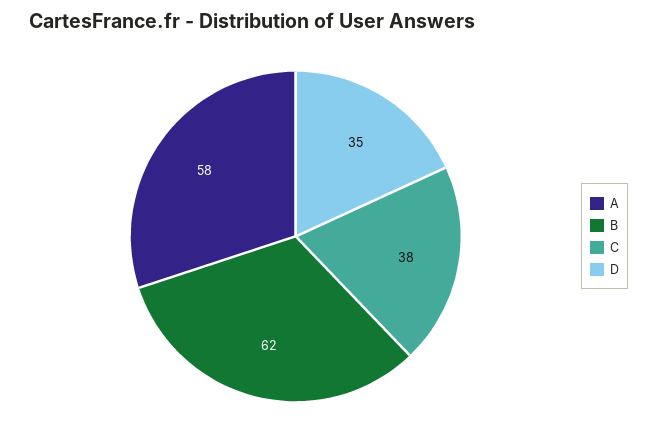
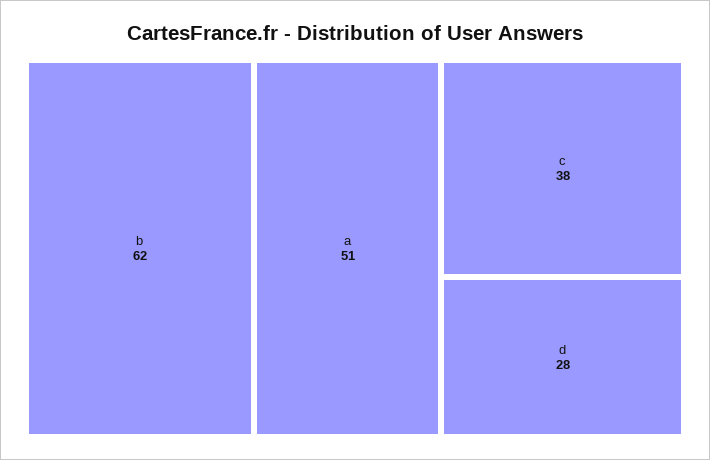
  {
-   "A": 58,
+   "A": 51,
    "B": 62,
    "C": 38,
-   "D": 35
+   "D": 28
  }

